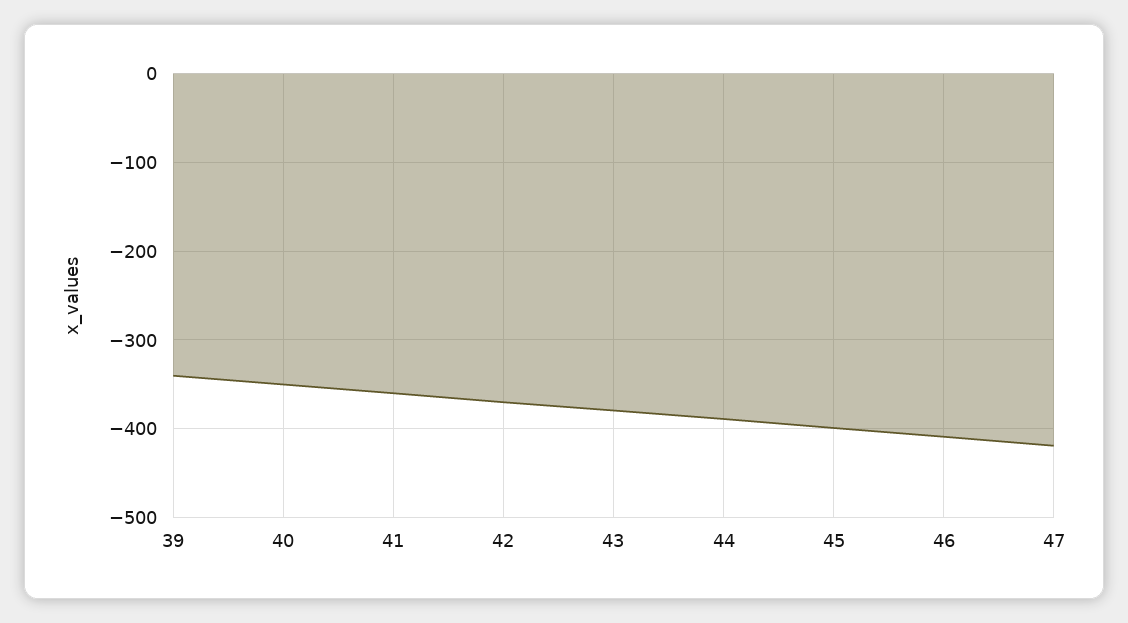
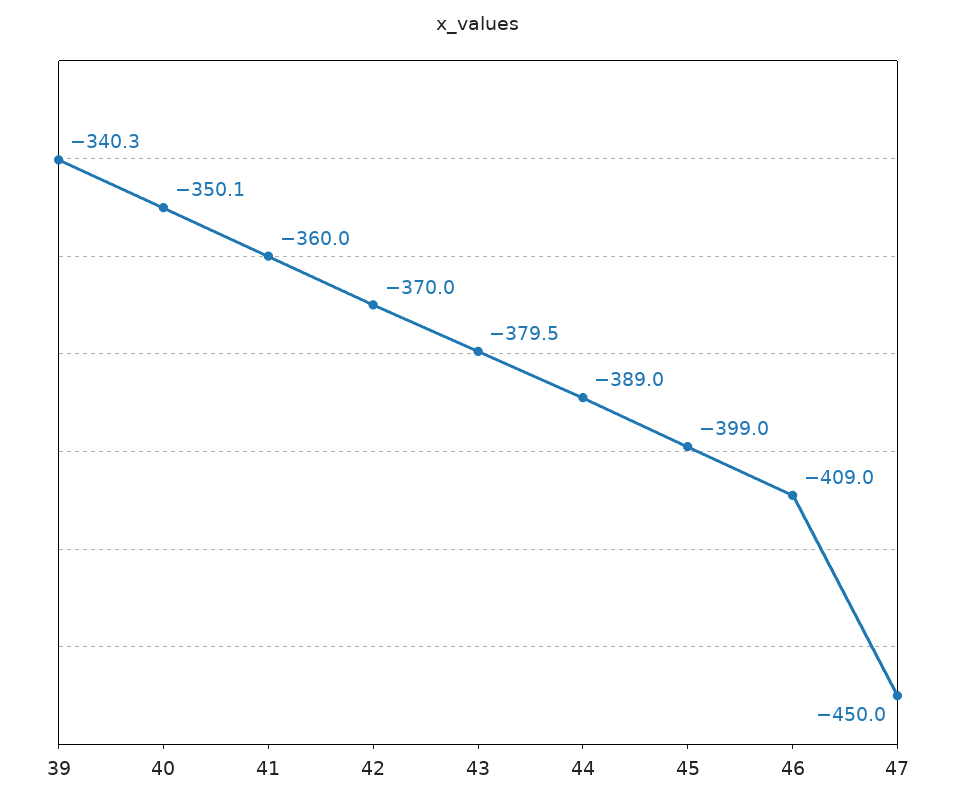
  {
    "39": -340.3,
    "40": -350.1,
    "41": -360,
    "42": -370,
    "43": -379.5,
    "44": -389,
    "45": -399,
    "46": -409,
-   "47": -420
+   "47": -450
  }

